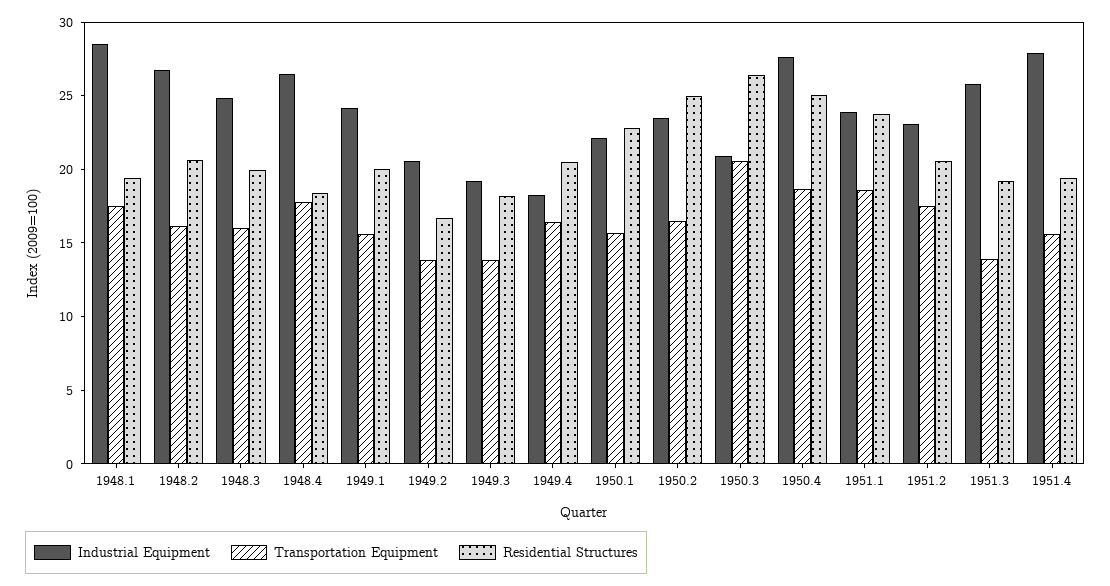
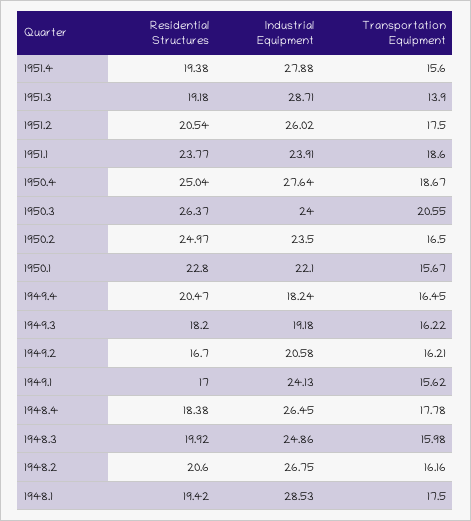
  {
    "Industrial Equipment": {
      "1948.1": 28.53,
      "1948.2": 26.75,
      "1948.3": 24.86,
      "1948.4": 26.45,
      "1949.1": 24.13,
      "1949.2": 20.58,
      "1949.3": 19.18,
      "1949.4": 18.24,
      "1950.1": 22.1,
      "1950.2": 23.5,
-     "1950.3": 21,
+     "1950.3": 24,
      "1950.4": 27.64,
      "1951.1": 23.91,
-     "1951.2": 23,
+     "1951.2": 26.02,
-     "1951.3": 26,
+     "1951.3": 28.71,
      "1951.4": 27.88
    },
    "Transportation Equipment": {
      "1948.1": 17.5,
      "1948.2": 16.16,
      "1948.3": 15.98,
      "1948.4": 17.78,
      "1949.1": 15.62,
-     "1949.2": 14,
+     "1949.2": 16.21,
-     "1949.3": 14,
+     "1949.3": 16.22,
      "1949.4": 16.45,
      "1950.1": 15.67,
      "1950.2": 16.5,
      "1950.3": 20.55,
      "1950.4": 18.67,
      "1951.1": 18.6,
      "1951.2": 17.5,
      "1951.3": 13.9,
      "1951.4": 15.6
    },
    "Residential Structures": {
      "1948.1": 19.42,
      "1948.2": 20.6,
      "1948.3": 19.92,
      "1948.4": 18.38,
-     "1949.1": 20,
+     "1949.1": 17,
      "1949.2": 16.7,
      "1949.3": 18.2,
      "1949.4": 20.47,
      "1950.1": 22.8,
      "1950.2": 24.97,
      "1950.3": 26.37,
      "1950.4": 25.04,
      "1951.1": 23.77,
      "1951.2": 20.54,
      "1951.3": 19.18,
      "1951.4": 19.38
    }
  }

